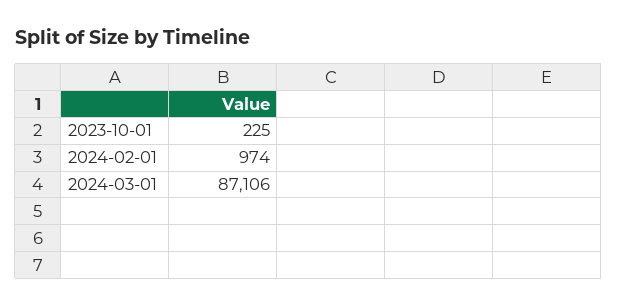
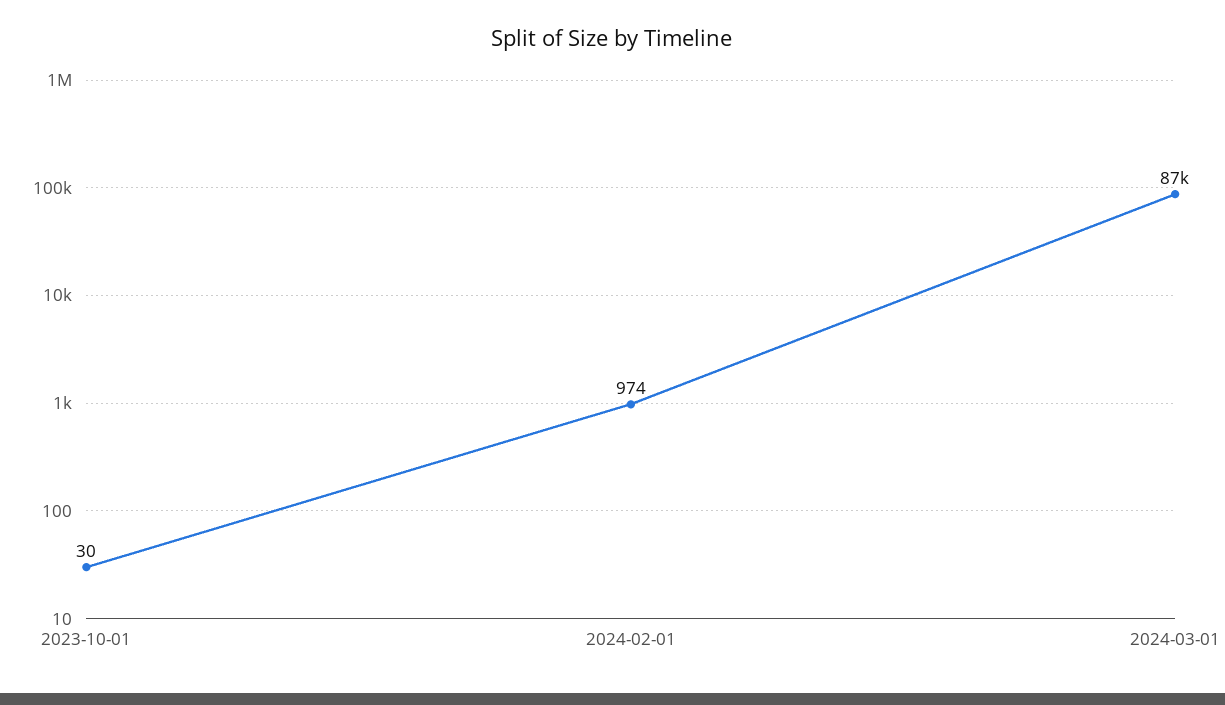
  {
-   "2023-10-01": 225,
+   "2023-10-01": 30,
    "2024-02-01": 974,
    "2024-03-01": 87106
  }

